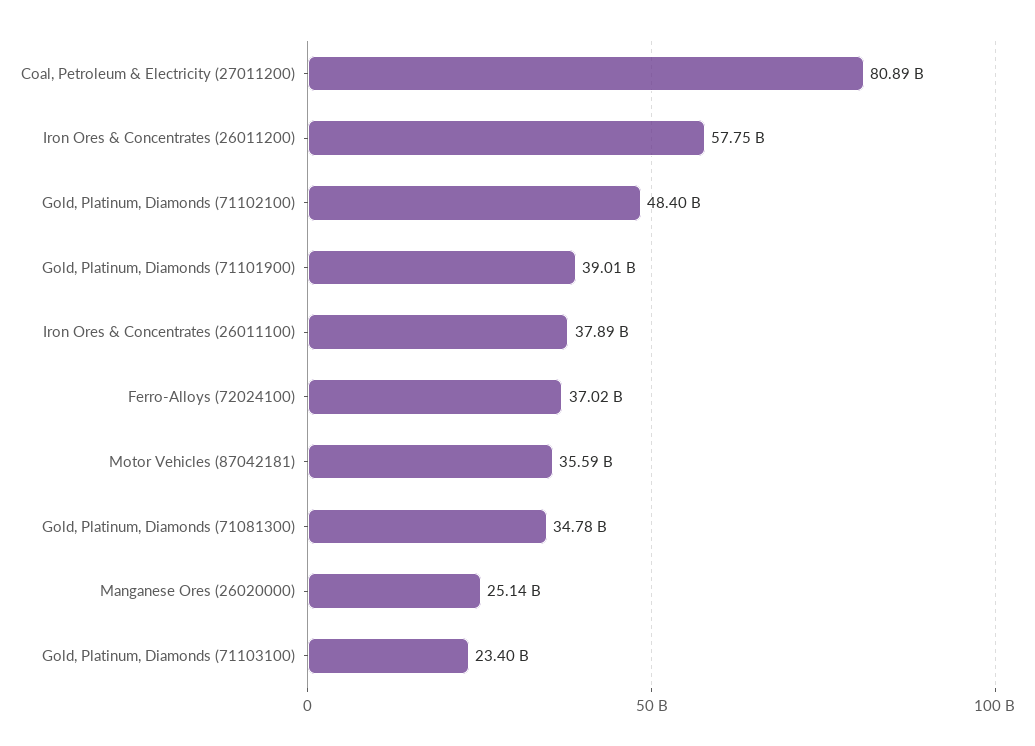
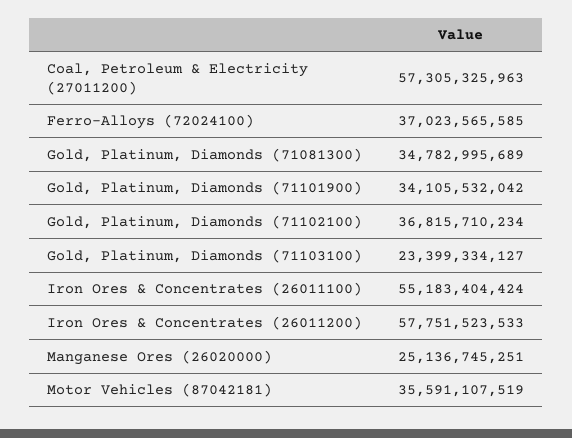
  {
-   "Coal, Petroleum & Electricity (27011200)": 80890000000,
+   "Coal, Petroleum & Electricity (27011200)": 57305325963,
    "Iron Ores & Concentrates (26011200)": 57751523533,
-   "Gold, Platinum, Diamonds (71102100)": 48400000000,
+   "Gold, Platinum, Diamonds (71102100)": 36815710234,
-   "Gold, Platinum, Diamonds (71101900)": 39010000000,
+   "Gold, Platinum, Diamonds (71101900)": 34105532042,
-   "Iron Ores & Concentrates (26011100)": 37890000000,
+   "Iron Ores & Concentrates (26011100)": 55183404424,
    "Ferro-Alloys (72024100)": 37023565585,
    "Motor Vehicles (87042181)": 35591107519,
    "Gold, Platinum, Diamonds (71081300)": 34782995689,
    "Manganese Ores (26020000)": 25136745251,
    "Gold, Platinum, Diamonds (71103100)": 23399334127
  }

